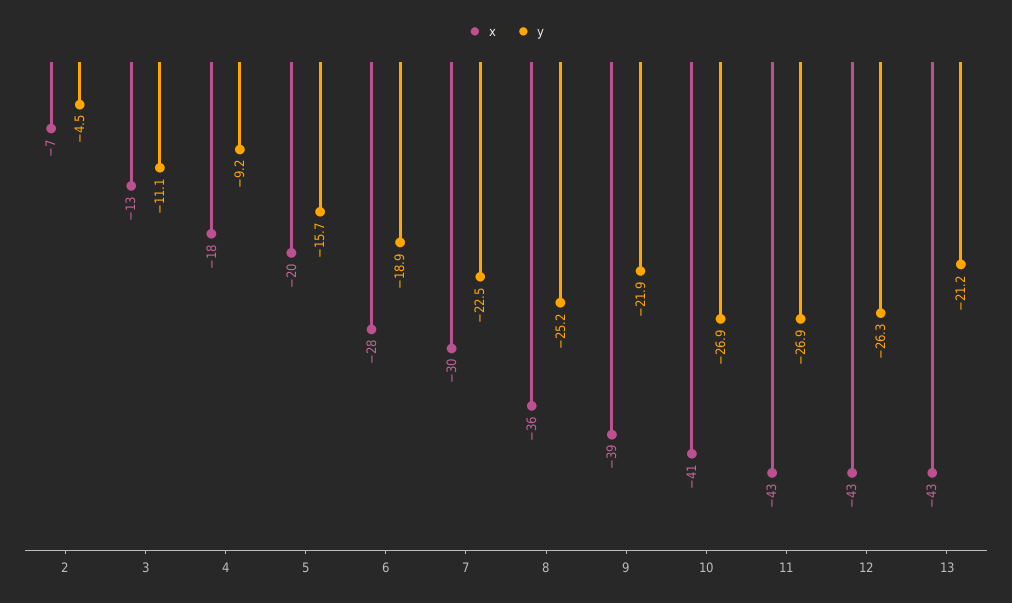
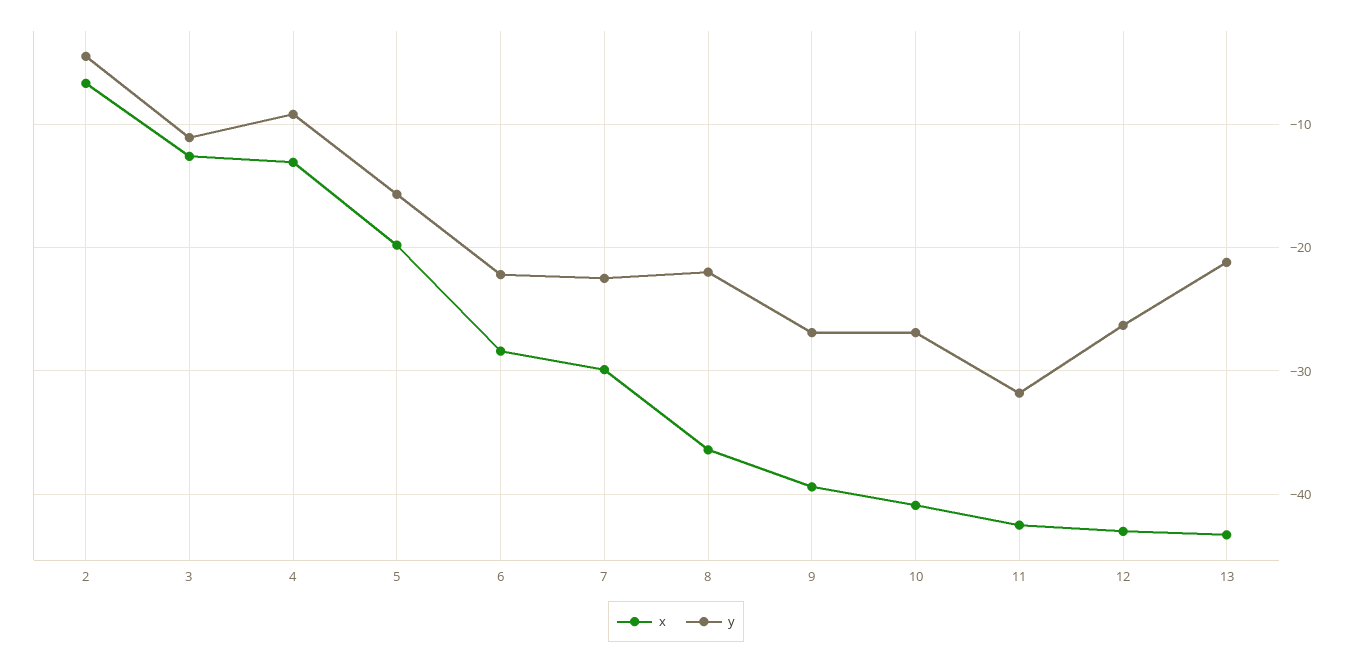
  {
    "x": {
      "2": -7,
      "3": -13,
-     "4": -18,
+     "4": -13,
      "5": -20,
      "6": -28,
      "7": -30,
      "8": -36,
      "9": -39,
      "10": -41,
      "11": -43,
      "12": -43,
      "13": -43
    },
    "y": {
      "2": -4.5,
      "3": -11.1,
      "4": -9.2,
      "5": -15.7,
-     "6": -18.9,
+     "6": -22,
      "7": -22.5,
-     "8": -25.2,
+     "8": -22,
-     "9": -21.9,
+     "9": -27,
      "10": -26.9,
-     "11": -26.9,
+     "11": -32,
      "12": -26.3,
      "13": -21.2
    }
  }

